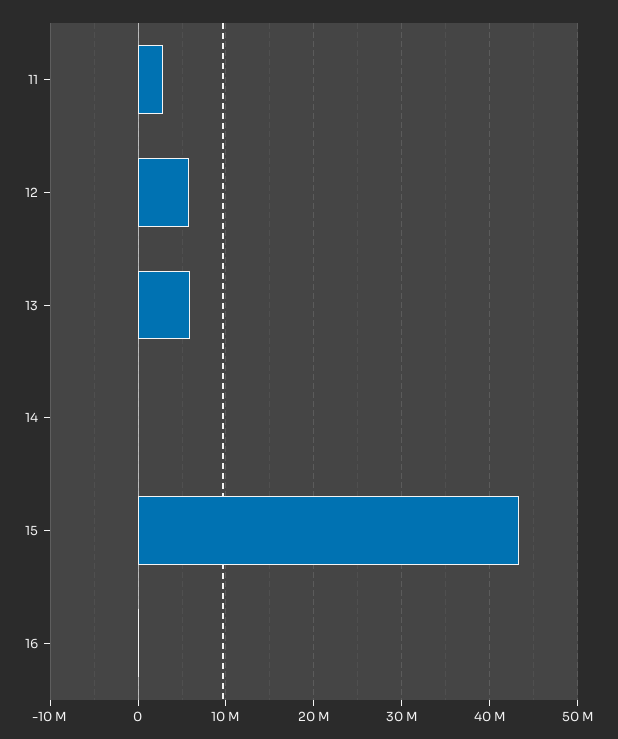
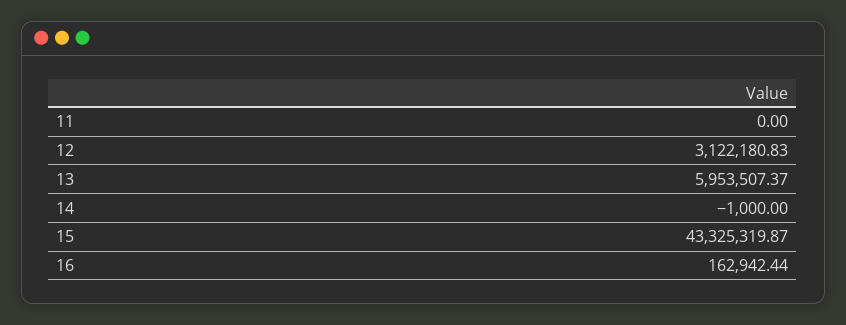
  {
-   "11": 3000000,
+   "11": 0,
-   "12": 6000000,
+   "12": 3122180.83,
    "13": 5953507.37,
    "14": -1000,
    "15": 43325319.87,
    "16": 162942.44
  }

